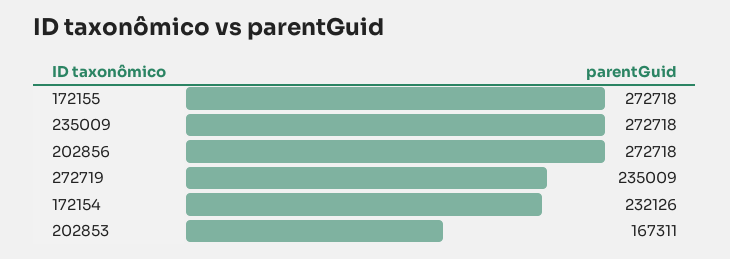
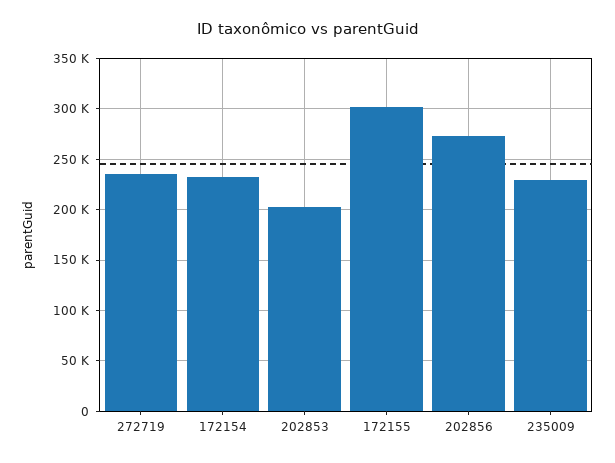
  {
-   "172155": 272718,
+   "172155": 300000,
-   "235009": 272718,
+   "235009": 230000,
    "202856": 272718,
    "272719": 235009,
    "172154": 232126,
-   "202853": 167311
+   "202853": 200000
  }

